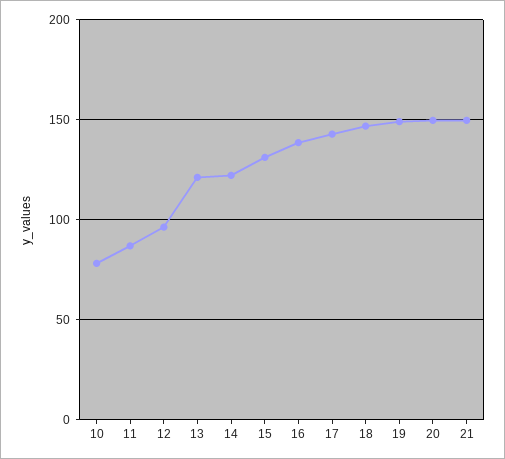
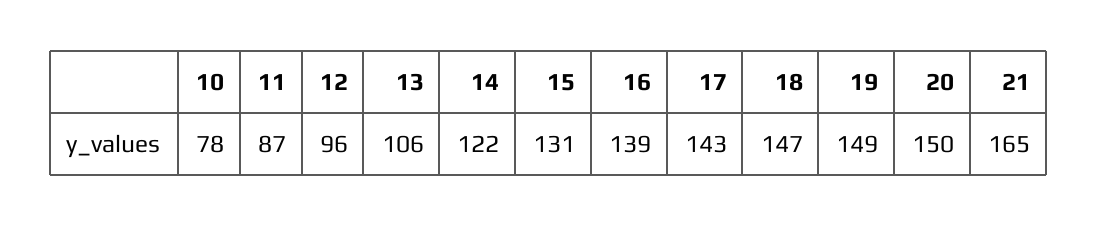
  {
    "10": 78,
    "11": 87,
    "12": 96,
-   "13": 120,
+   "13": 106,
    "14": 122,
    "15": 131,
    "16": 139,
    "17": 143,
    "18": 147,
    "19": 149,
    "20": 150,
-   "21": 150
+   "21": 165
  }

